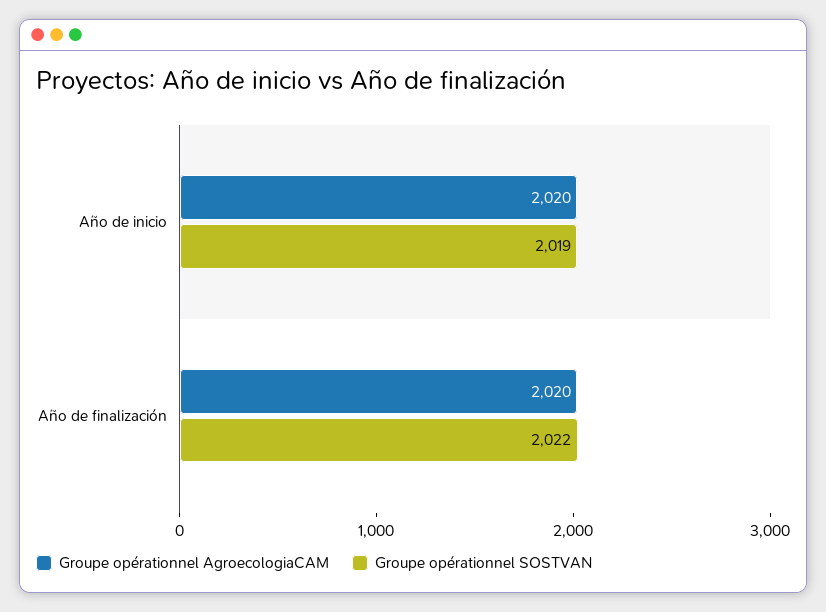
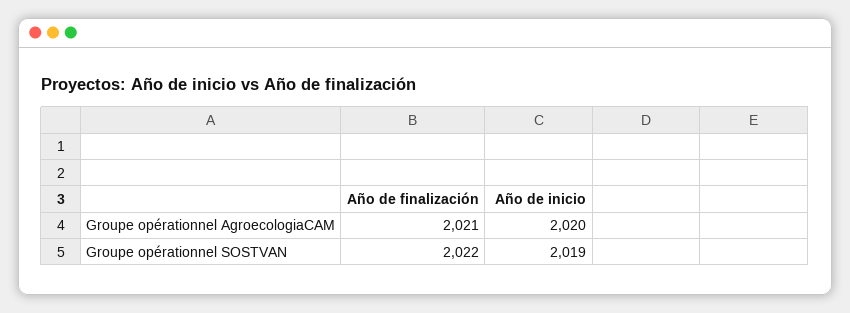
  {
    "Groupe opérationnel AgroecologiaCAM": {
      "Año de inicio": 2020,
-     "Año de finalización": 2020
+     "Año de finalización": 2021
    },
    "Groupe opérationnel SOSTVAN": {
      "Año de inicio": 2019,
      "Año de finalización": 2022
    }
  }

